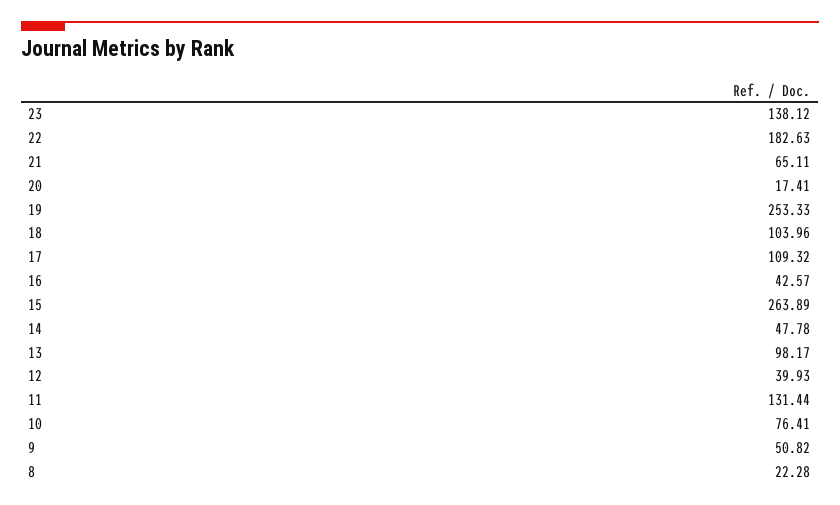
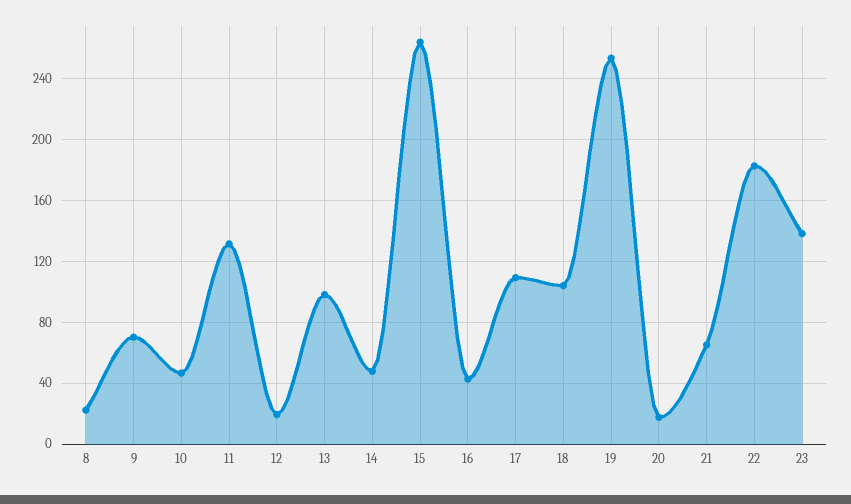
  {
    "23": 138.12,
    "22": 182.63,
    "21": 65.11,
    "20": 17.41,
    "19": 253.33,
    "18": 103.96,
    "17": 109.32,
    "16": 42.57,
    "15": 263.89,
    "14": 47.78,
    "13": 98.17,
-   "12": 39.93,
+   "12": 20,
    "11": 131.44,
-   "10": 76.41,
+   "10": 45,
-   "9": 50.82,
+   "9": 70,
    "8": 22.28
  }

